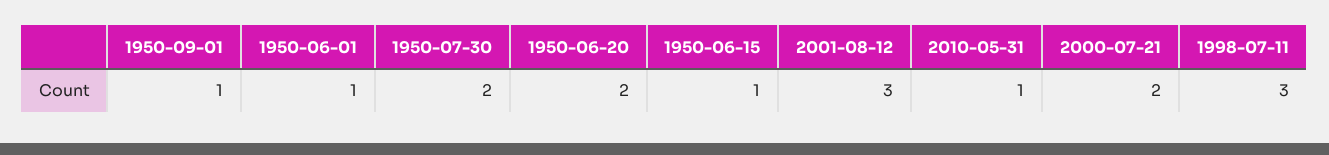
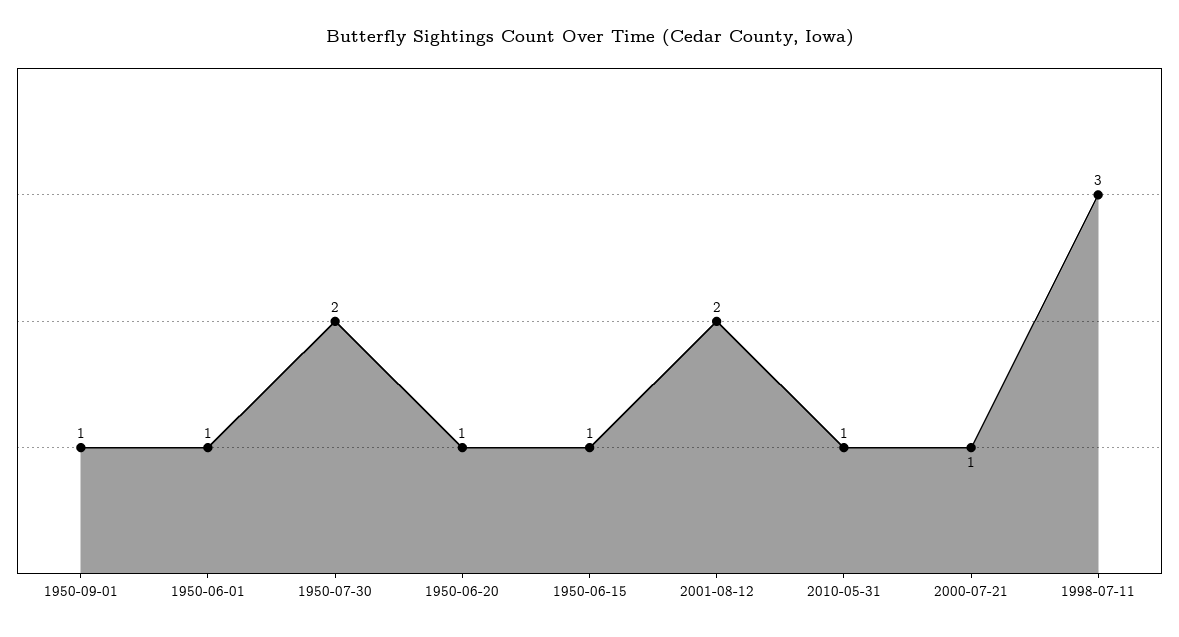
  {
    "1950-09-01": 1,
    "1950-06-01": 1,
    "1950-07-30": 2,
-   "1950-06-20": 2,
+   "1950-06-20": 1,
    "1950-06-15": 1,
-   "2001-08-12": 3,
+   "2001-08-12": 2,
    "2010-05-31": 1,
-   "2000-07-21": 2,
+   "2000-07-21": 1,
    "1998-07-11": 3
  }

